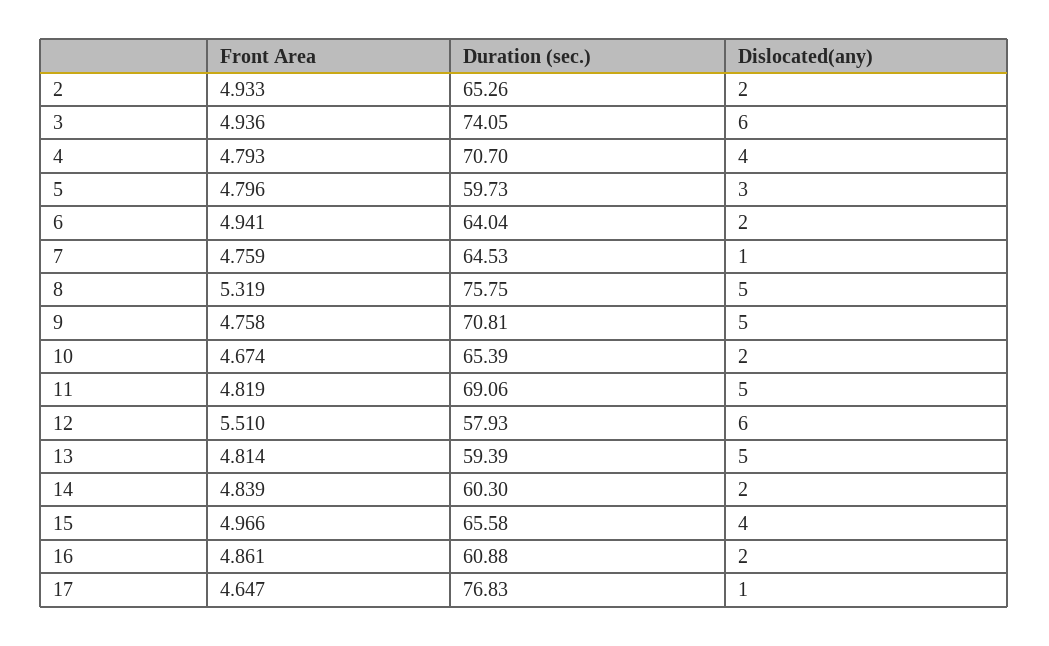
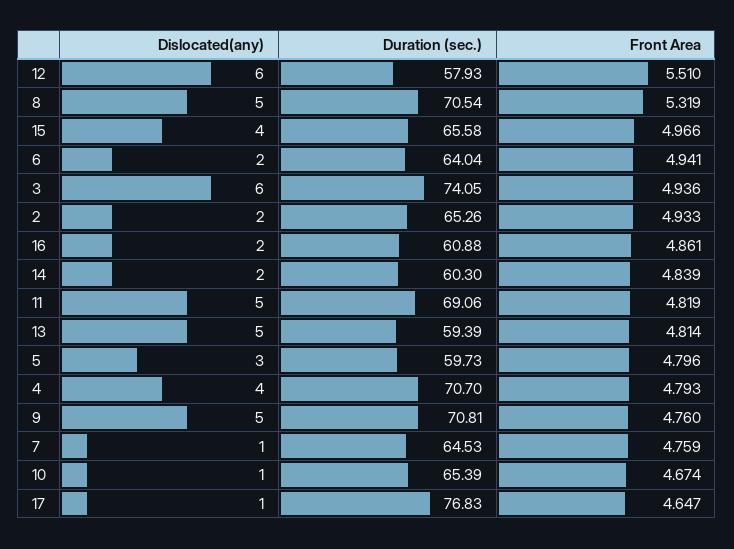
  {
    "Front Area": {
      "2": 4.933,
      "3": 4.936,
      "4": 4.793,
      "5": 4.796,
      "6": 4.941,
      "7": 4.759,
      "8": 5.319,
-     "9": 4.758,
+     "9": 4.76,
      "10": 4.674,
      "11": 4.819,
      "12": 5.51,
      "13": 4.814,
      "14": 4.839,
      "15": 4.966,
      "16": 4.861,
      "17": 4.647
    },
    "Duration (sec.)": {
      "2": 65.26,
      "3": 74.05,
      "4": 70.7,
      "5": 59.73,
      "6": 64.04,
      "7": 64.53,
-     "8": 75.75,
+     "8": 70.54,
      "9": 70.81,
      "10": 65.39,
      "11": 69.06,
      "12": 57.93,
      "13": 59.39,
      "14": 60.3,
      "15": 65.58,
      "16": 60.88,
      "17": 76.83
    },
    "Dislocated(any)": {
      "2": 2,
      "3": 6,
      "4": 4,
      "5": 3,
      "6": 2,
      "7": 1,
      "8": 5,
      "9": 5,
-     "10": 2,
+     "10": 1,
      "11": 5,
      "12": 6,
      "13": 5,
      "14": 2,
      "15": 4,
      "16": 2,
      "17": 1
    }
  }

